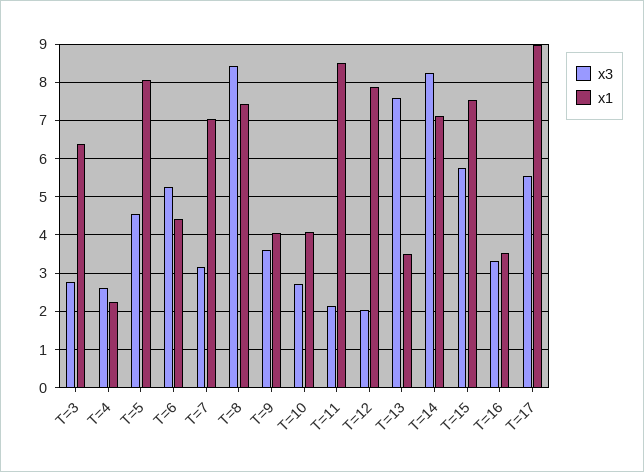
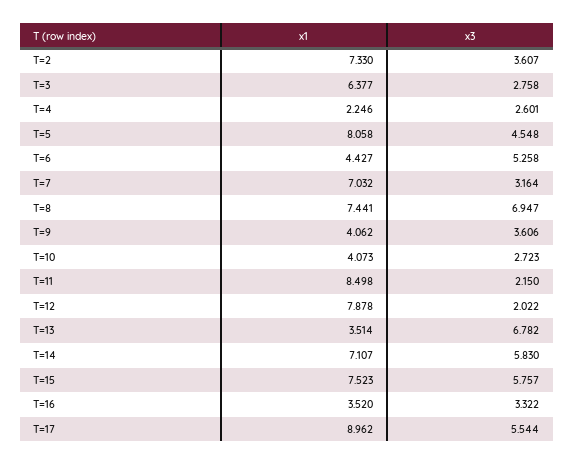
  {
    "x3": {
      "T=3": 2.758,
      "T=4": 2.601,
      "T=5": 4.548,
      "T=6": 5.258,
      "T=7": 3.164,
-     "T=8": 8.4,
+     "T=8": 6.947,
      "T=9": 3.606,
      "T=10": 2.723,
      "T=11": 2.15,
      "T=12": 2.022,
-     "T=13": 7.6,
+     "T=13": 6.782,
-     "T=14": 8.2,
+     "T=14": 5.83,
      "T=15": 5.757,
      "T=16": 3.322,
-     "T=17": 5.544
+     "T=17": 5.544,
+     "T=2": 3.607
    },
    "x1": {
      "T=3": 6.377,
      "T=4": 2.246,
      "T=5": 8.058,
      "T=6": 4.427,
      "T=7": 7.032,
      "T=8": 7.441,
      "T=9": 4.062,
      "T=10": 4.073,
      "T=11": 8.498,
      "T=12": 7.878,
      "T=13": 3.514,
      "T=14": 7.107,
      "T=15": 7.523,
      "T=16": 3.52,
-     "T=17": 8.962
+     "T=17": 8.962,
+     "T=2": 7.33
    }
  }

